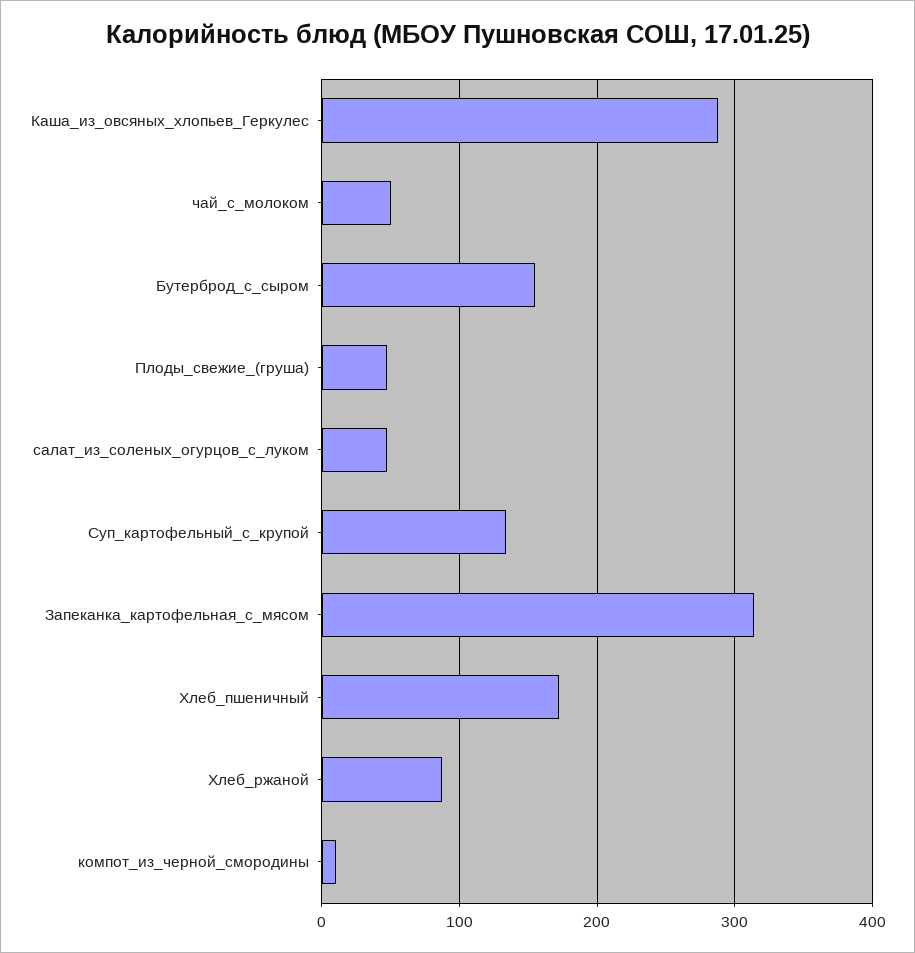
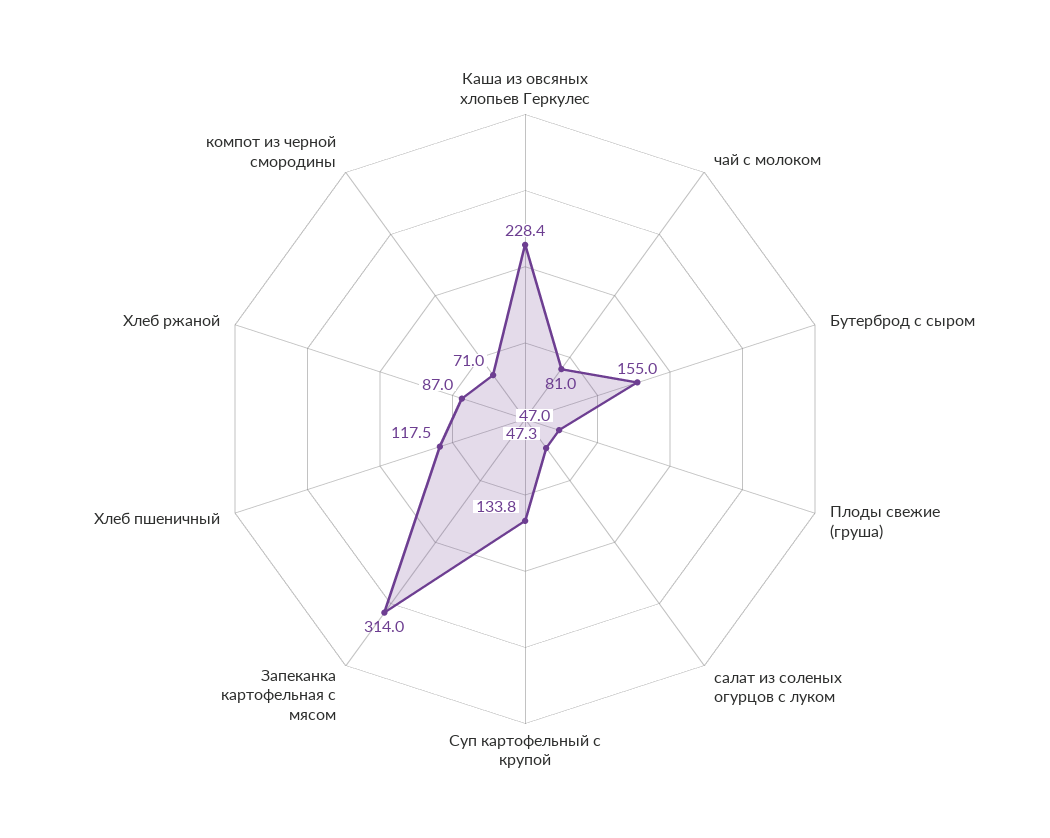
  {
-   "Каша_из_овсяных_хлопьев_Геркулес": 290,
+   "Каша_из_овсяных_хлопьев_Геркулес": 228.4,
-   "чай_с_молоком": 50,
+   "чай_с_молоком": 81,
    "Бутерброд_с_сыром": 155,
    "Плоды_свежие_(груша)": 47,
    "салат_из_соленых_огурцов_с_луком": 47.3,
    "Суп_картофельный_с_крупой": 133.8,
    "Запеканка_картофельная_с_мясом": 314,
-   "Хлеб_пшеничный": 170,
+   "Хлеб_пшеничный": 117.5,
    "Хлеб_ржаной": 87,
-   "компот_из_черной_смородины": 10
+   "компот_из_черной_смородины": 71
  }

